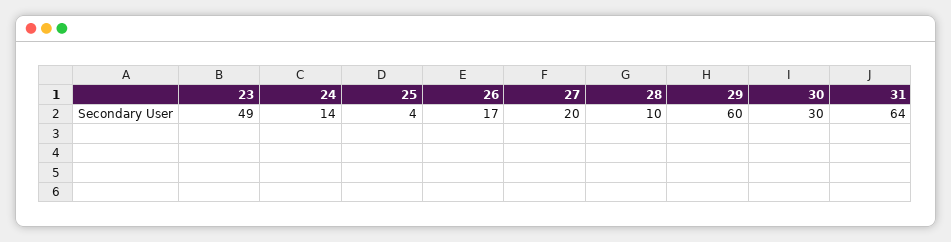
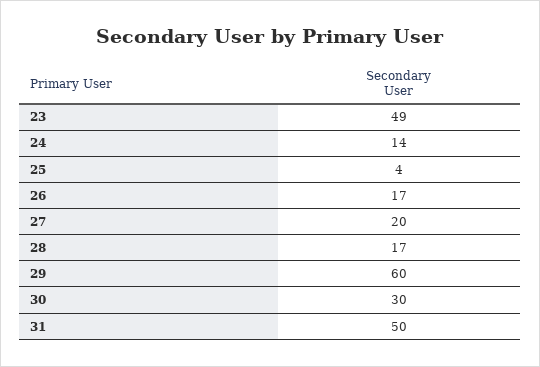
  {
    "23": 49,
    "24": 14,
    "25": 4,
    "26": 17,
    "27": 20,
-   "28": 10,
+   "28": 17,
    "29": 60,
    "30": 30,
-   "31": 64
+   "31": 50
  }

